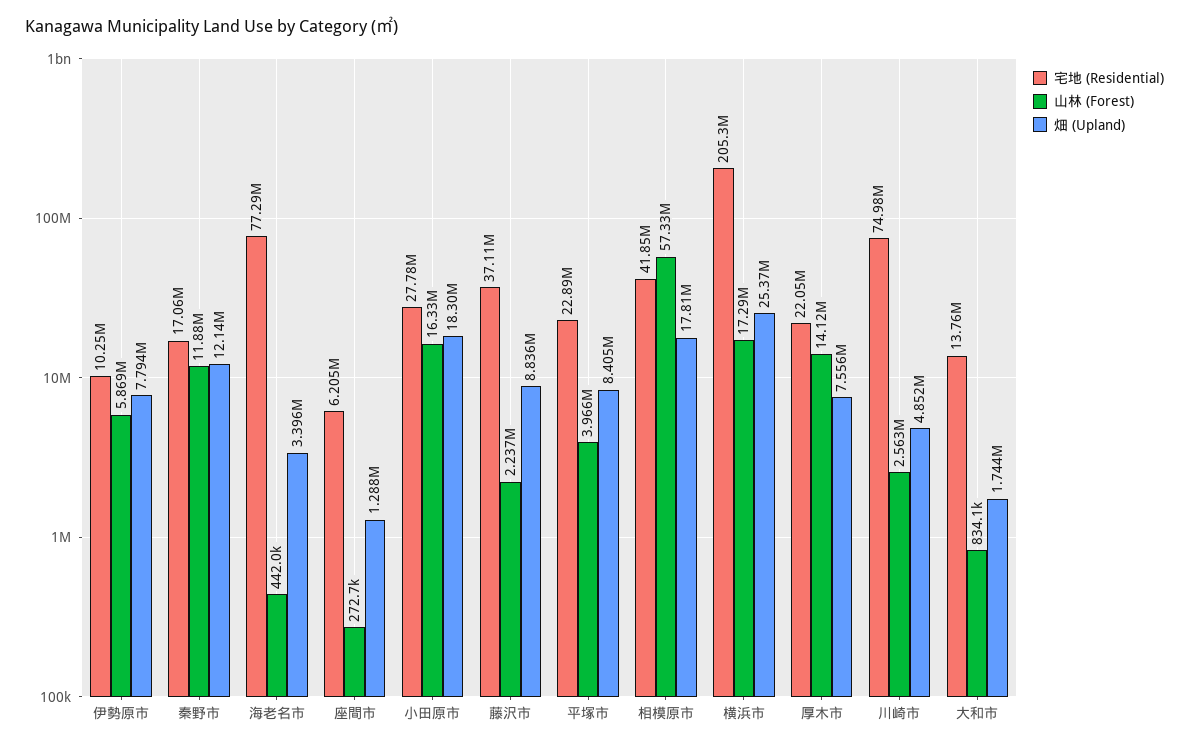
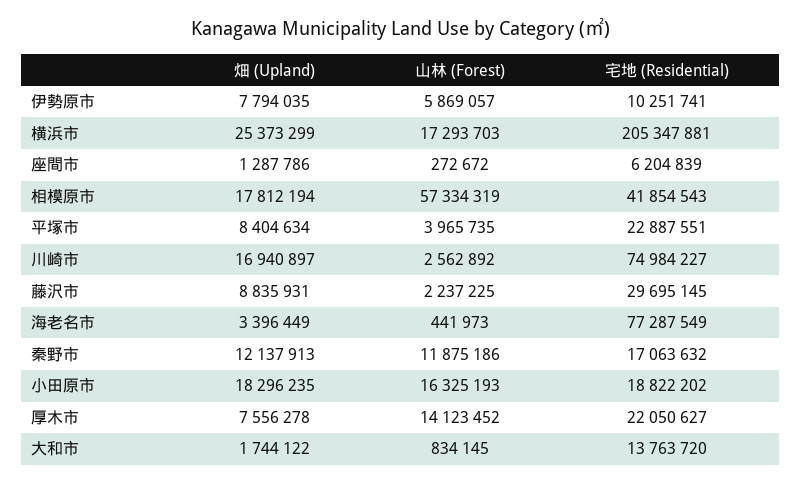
  {
    "宅地 (Residential)": {
      "伊勢原市": 10251741,
      "秦野市": 17063632,
      "海老名市": 77287549,
      "座間市": 6204839,
-     "小田原市": 27780000,
+     "小田原市": 18822202,
-     "藤沢市": 37110000,
+     "藤沢市": 29695145,
      "平塚市": 22887551,
      "相模原市": 41854543,
      "横浜市": 205347881,
      "厚木市": 22050627,
      "川崎市": 74984227,
      "大和市": 13763720
    },
    "山林 (Forest)": {
      "伊勢原市": 5869057,
      "秦野市": 11875186,
      "海老名市": 441973,
      "座間市": 272672,
      "小田原市": 16325193,
      "藤沢市": 2237225,
      "平塚市": 3965735,
      "相模原市": 57334319,
      "横浜市": 17293703,
      "厚木市": 14123452,
      "川崎市": 2562892,
      "大和市": 834145
    },
    "畑 (Upland)": {
      "伊勢原市": 7794035,
      "秦野市": 12137913,
      "海老名市": 3396449,
      "座間市": 1287786,
      "小田原市": 18296235,
      "藤沢市": 8835931,
      "平塚市": 8404634,
      "相模原市": 17812194,
      "横浜市": 25373299,
      "厚木市": 7556278,
-     "川崎市": 4852000,
+     "川崎市": 16940897,
      "大和市": 1744122
    }
  }

